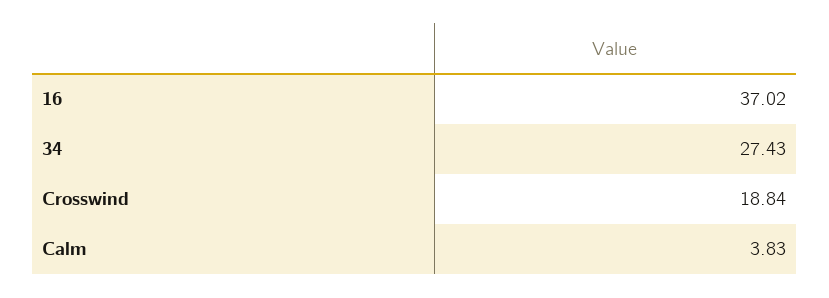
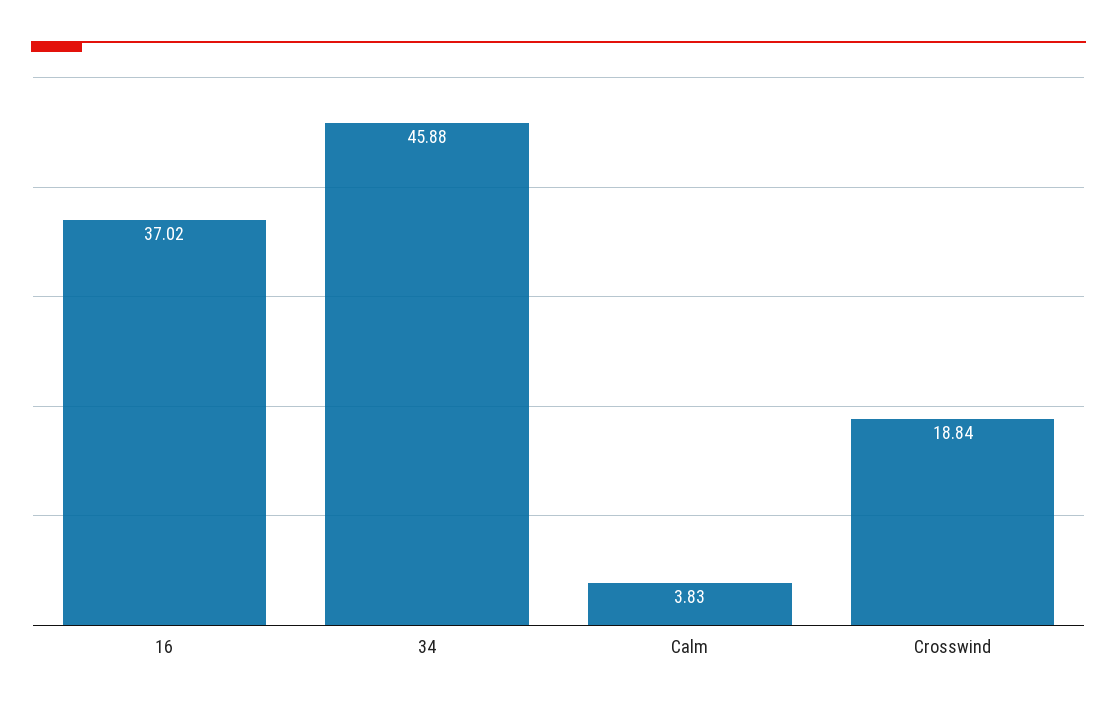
  {
    "16": 37.02,
-   "34": 27.43,
+   "34": 45.88,
    "Crosswind": 18.84,
    "Calm": 3.83
  }

